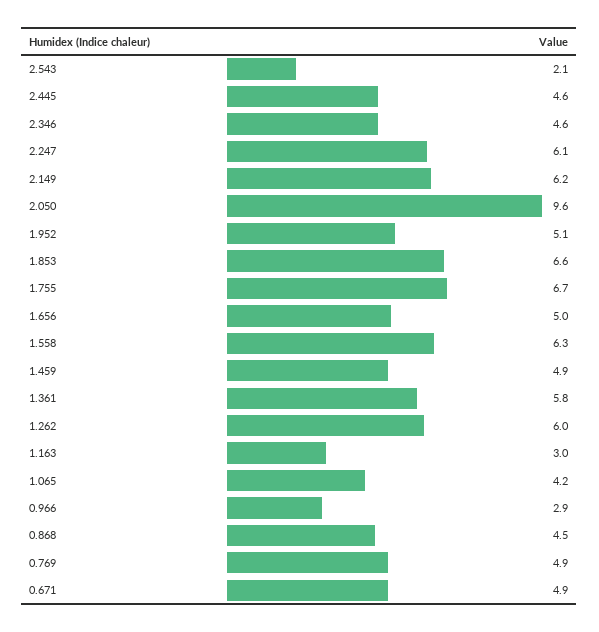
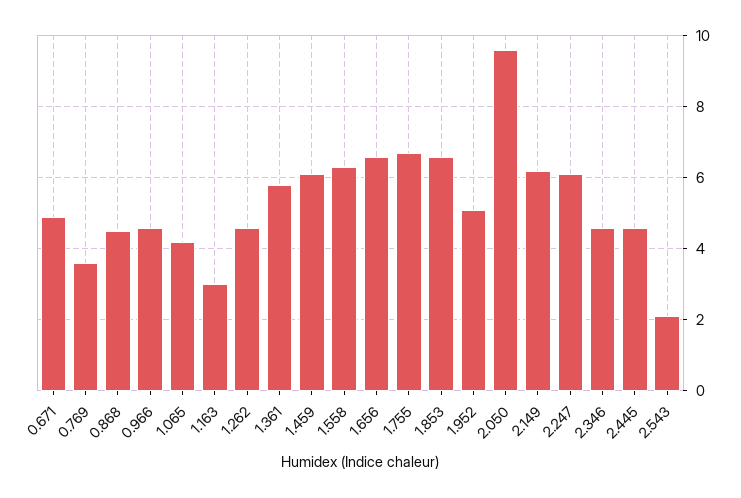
  {
    "2.543": 2.1,
    "2.445": 4.6,
    "2.346": 4.6,
    "2.247": 6.1,
    "2.149": 6.2,
    "2.050": 9.6,
    "1.952": 5.1,
    "1.853": 6.6,
    "1.755": 6.7,
-   "1.656": 5,
+   "1.656": 6.5,
    "1.558": 6.3,
-   "1.459": 4.9,
+   "1.459": 6,
    "1.361": 5.8,
-   "1.262": 6,
+   "1.262": 4.5,
    "1.163": 3,
    "1.065": 4.2,
-   "0.966": 2.9,
+   "0.966": 4.5,
    "0.868": 4.5,
-   "0.769": 4.9,
+   "0.769": 3.5,
    "0.671": 4.9
  }

